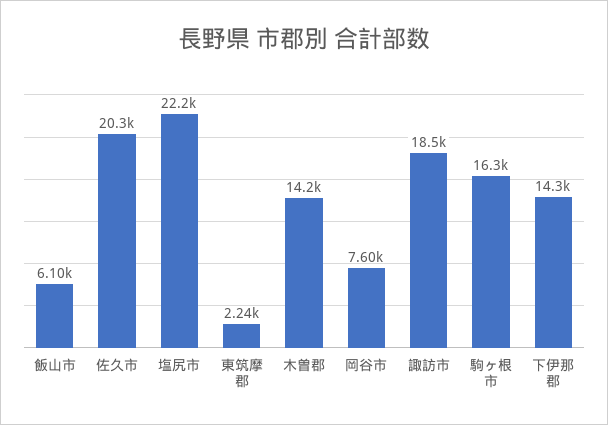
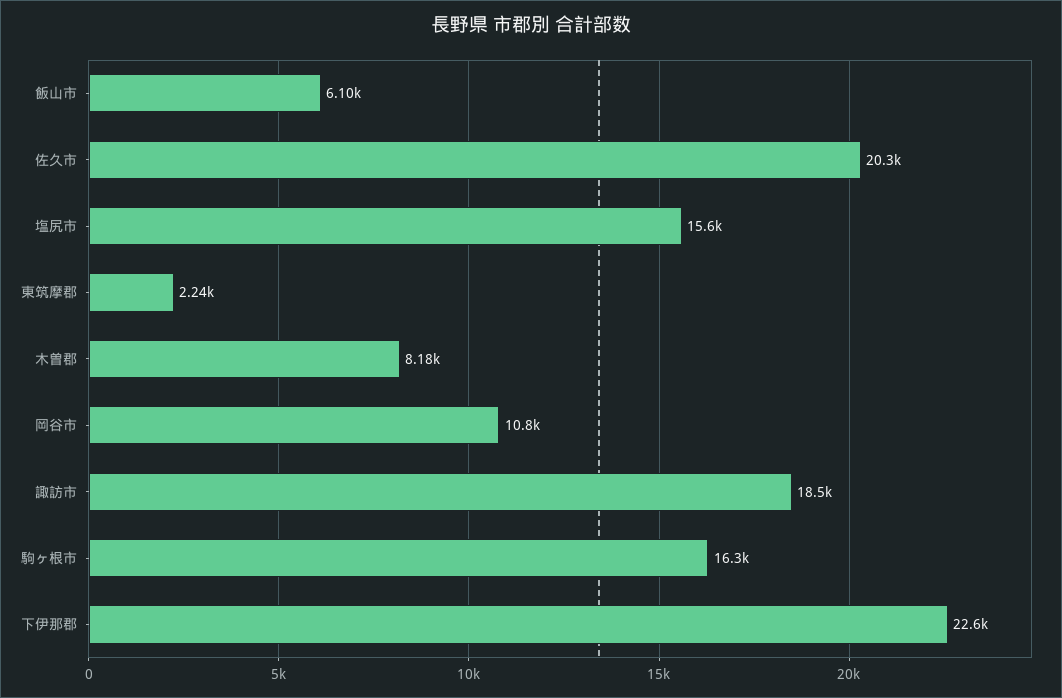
  {
    "飯山市": 6100,
    "佐久市": 20300,
-   "塩尻市": 22200,
+   "塩尻市": 15600,
    "東筑摩郡": 2240,
-   "木曽郡": 14200,
+   "木曽郡": 8180,
-   "岡谷市": 7600,
+   "岡谷市": 10800,
    "諏訪市": 18500,
    "駒ヶ根市": 16300,
-   "下伊那郡": 14300
+   "下伊那郡": 22600
  }

